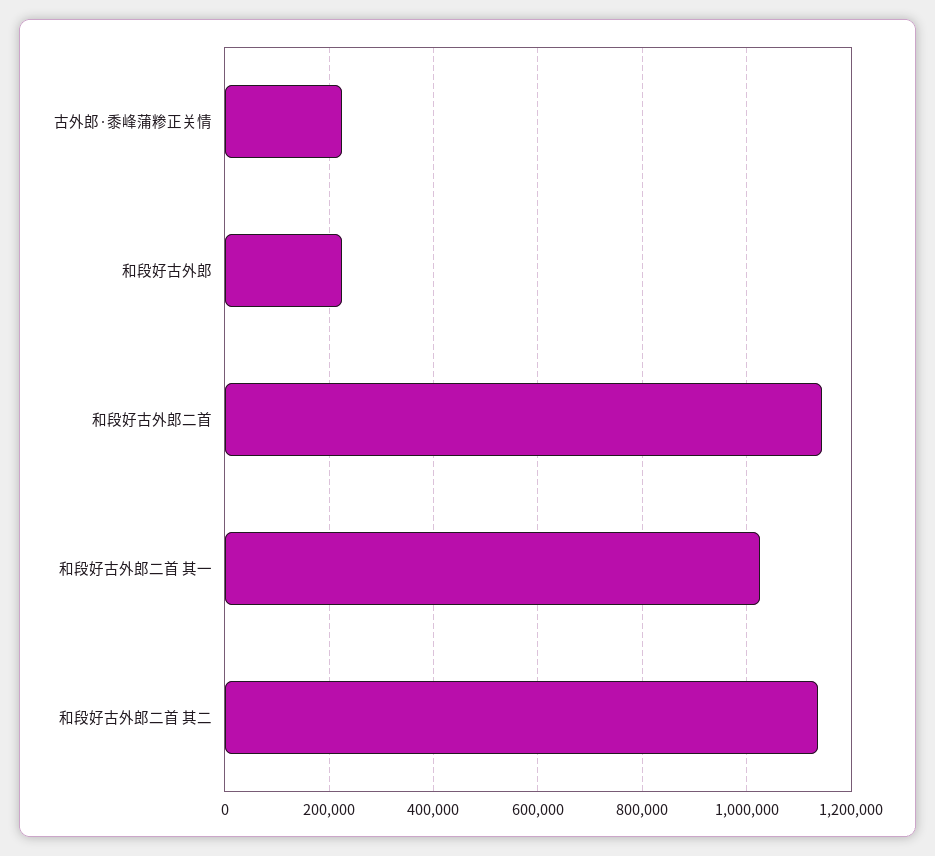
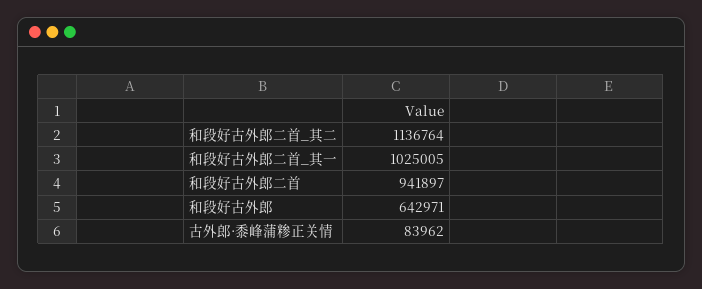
  {
-   "古外郎·黍峰蒲糁正关情": 220000,
+   "古外郎·黍峰蒲糁正关情": 83962,
-   "和段好古外郎": 220000,
+   "和段好古外郎": 642971,
-   "和段好古外郎二首": 1140000,
+   "和段好古外郎二首": 941897,
    "和段好古外郎二首 其一": 1025005,
    "和段好古外郎二首 其二": 1136764
  }

